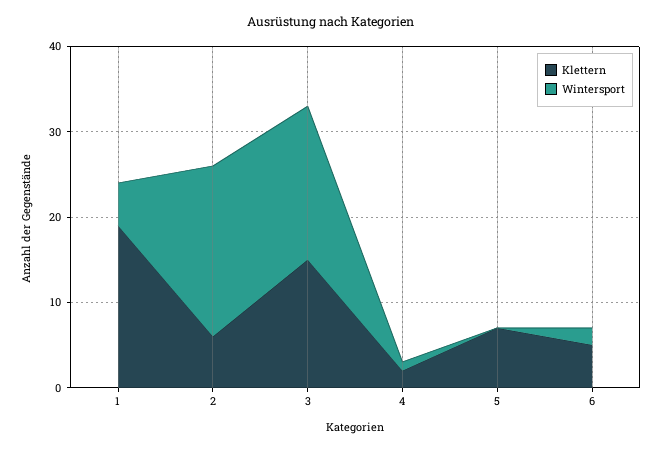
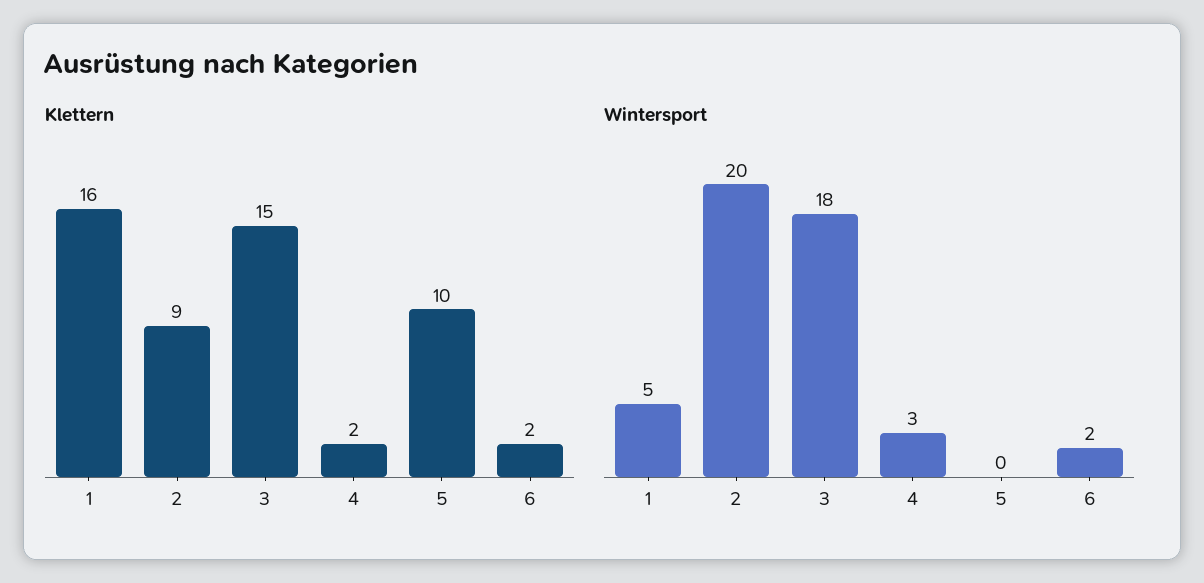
  {
    "Klettern": {
-     "1": 19,
+     "1": 16,
-     "2": 6,
+     "2": 9,
      "3": 15,
      "4": 2,
-     "5": 7,
+     "5": 10,
-     "6": 5
+     "6": 2
    },
    "Wintersport": {
      "1": 5,
      "2": 20,
      "3": 18,
-     "4": 1,
+     "4": 3,
      "5": 0,
      "6": 2
    }
  }

